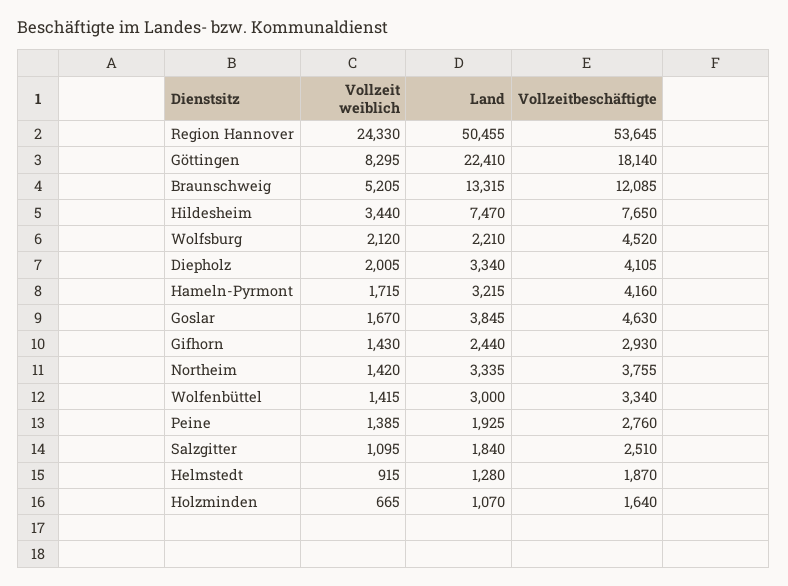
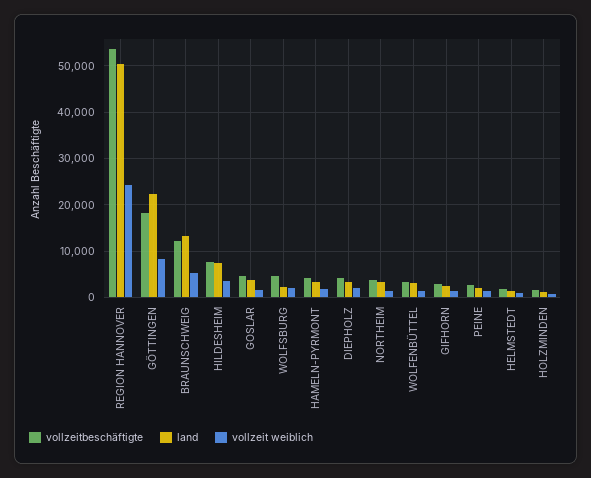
  {
    "Vollzeit weiblich": {
      "Region Hannover": 24330,
      "Göttingen": 8295,
      "Braunschweig": 5205,
      "Hildesheim": 3440,
      "Wolfsburg": 2120,
      "Diepholz": 2005,
      "Hameln-Pyrmont": 1715,
      "Goslar": 1670,
      "Gifhorn": 1430,
      "Northeim": 1420,
      "Wolfenbüttel": 1415,
      "Peine": 1385,
-     "Salzgitter": 1095,
      "Helmstedt": 915,
      "Holzminden": 665
    },
    "Land": {
      "Region Hannover": 50455,
      "Göttingen": 22410,
      "Braunschweig": 13315,
      "Hildesheim": 7470,
      "Wolfsburg": 2210,
      "Diepholz": 3340,
      "Hameln-Pyrmont": 3215,
      "Goslar": 3845,
      "Gifhorn": 2440,
      "Northeim": 3335,
      "Wolfenbüttel": 3000,
      "Peine": 1925,
-     "Salzgitter": 1840,
      "Helmstedt": 1280,
      "Holzminden": 1070
    },
    "Vollzeitbeschäftigte": {
      "Region Hannover": 53645,
      "Göttingen": 18140,
      "Braunschweig": 12085,
      "Hildesheim": 7650,
      "Wolfsburg": 4520,
      "Diepholz": 4105,
      "Hameln-Pyrmont": 4160,
      "Goslar": 4630,
      "Gifhorn": 2930,
      "Northeim": 3755,
      "Wolfenbüttel": 3340,
      "Peine": 2760,
-     "Salzgitter": 2510,
      "Helmstedt": 1870,
      "Holzminden": 1640
    }
  }

